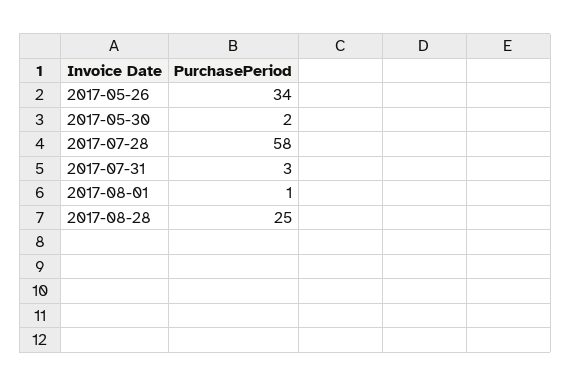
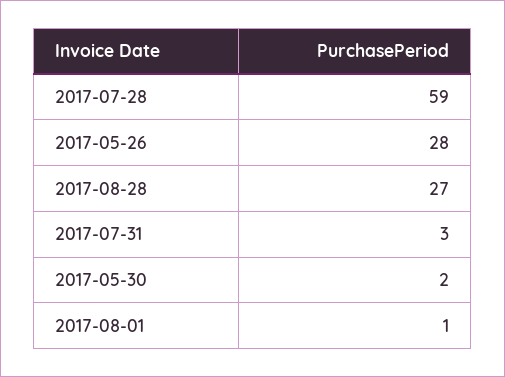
  {
-   "2017-05-26": 34,
+   "2017-05-26": 28,
    "2017-05-30": 2,
-   "2017-07-28": 58,
+   "2017-07-28": 59,
    "2017-07-31": 3,
    "2017-08-01": 1,
-   "2017-08-28": 25
+   "2017-08-28": 27
  }

